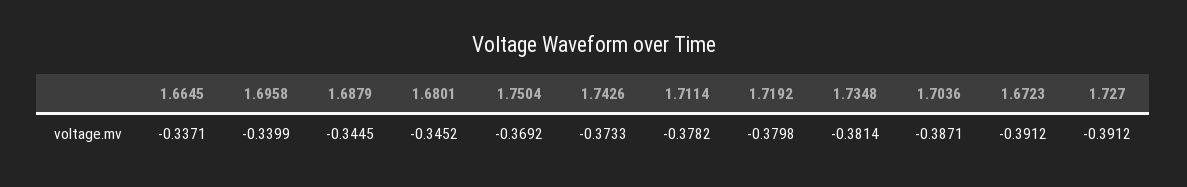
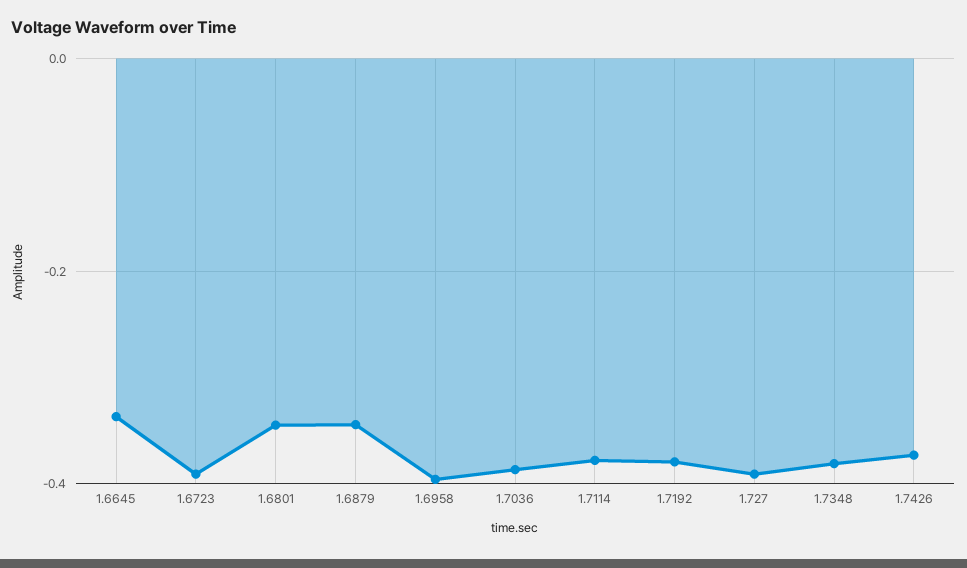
  {
    "1.6645": -0.3371,
-   "1.6958": -0.3399,
+   "1.6958": -0.4,
    "1.6879": -0.3445,
    "1.6801": -0.3452,
-   "1.7504": -0.3692,
    "1.7426": -0.3733,
    "1.7114": -0.3782,
    "1.7192": -0.3798,
    "1.7348": -0.3814,
    "1.7036": -0.3871,
    "1.6723": -0.3912,
    "1.727": -0.3912
  }

